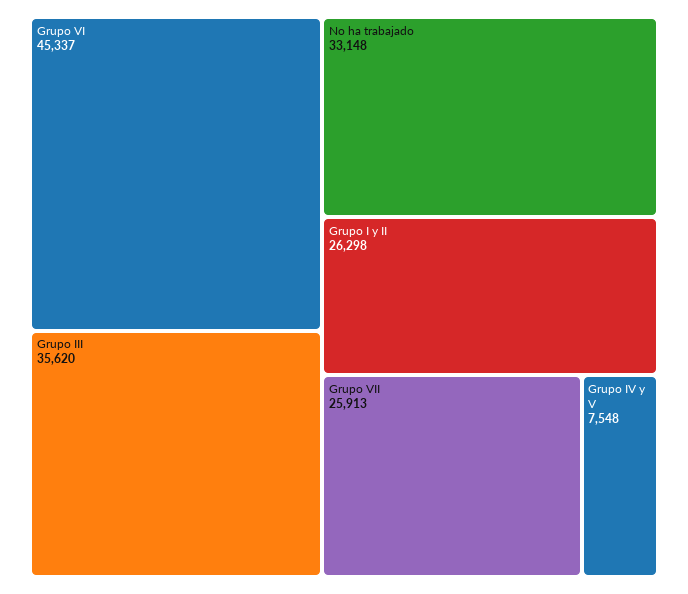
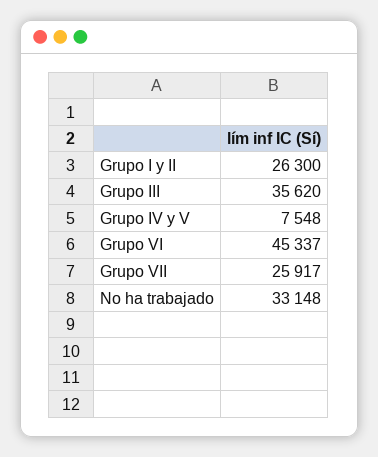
  {
    "Grupo VI": 45337,
    "Grupo III": 35620,
    "No ha trabajado": 33148,
-   "Grupo I y II": 26298,
+   "Grupo I y II": 26300,
-   "Grupo VII": 25913,
+   "Grupo VII": 25917,
    "Grupo IV y V": 7548
  }

